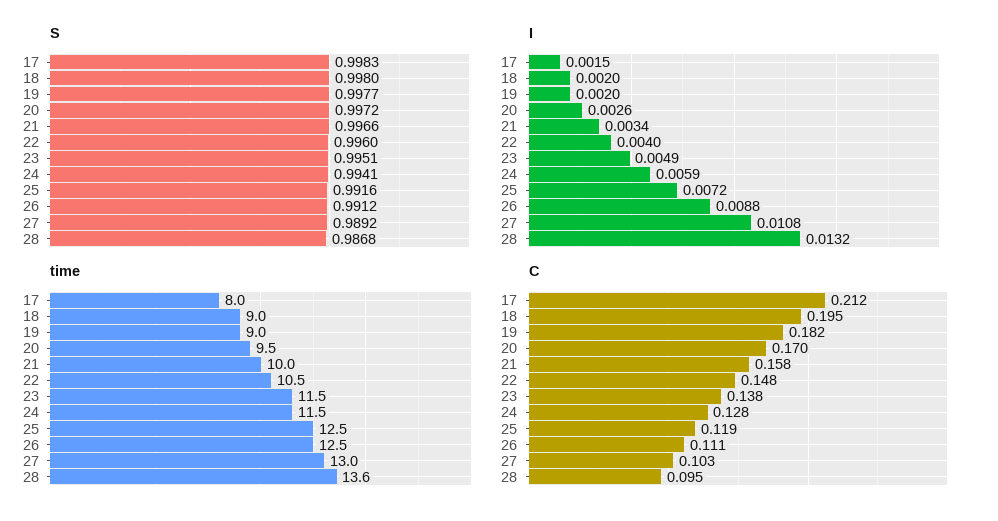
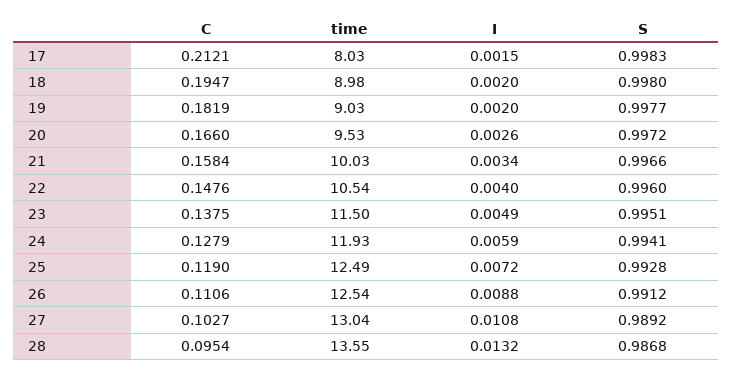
  {
    "S": {
      "17": 0.9983,
      "18": 0.998,
      "19": 0.9977,
      "20": 0.9972,
      "21": 0.9966,
      "22": 0.996,
      "23": 0.9951,
      "24": 0.9941,
-     "25": 0.9916,
+     "25": 0.9928,
      "26": 0.9912,
      "27": 0.9892,
      "28": 0.9868
    },
    "I": {
      "17": 0.0015,
      "18": 0.002,
      "19": 0.002,
      "20": 0.0026,
      "21": 0.0034,
      "22": 0.004,
      "23": 0.0049,
      "24": 0.0059,
      "25": 0.0072,
      "26": 0.0088,
      "27": 0.0108,
      "28": 0.0132
    },
    "time": {
      "17": 8.03,
      "18": 8.98,
      "19": 9.03,
      "20": 9.53,
      "21": 10.03,
      "22": 10.54,
      "23": 11.5,
-     "24": 11.5,
+     "24": 11.93,
      "25": 12.49,
      "26": 12.54,
      "27": 13.04,
      "28": 13.55
    },
    "C": {
      "17": 0.2121,
      "18": 0.1947,
      "19": 0.1819,
-     "20": 0.17,
+     "20": 0.166,
      "21": 0.1584,
      "22": 0.1476,
      "23": 0.1375,
      "24": 0.1279,
      "25": 0.119,
      "26": 0.1106,
      "27": 0.1027,
      "28": 0.0954
    }
  }

